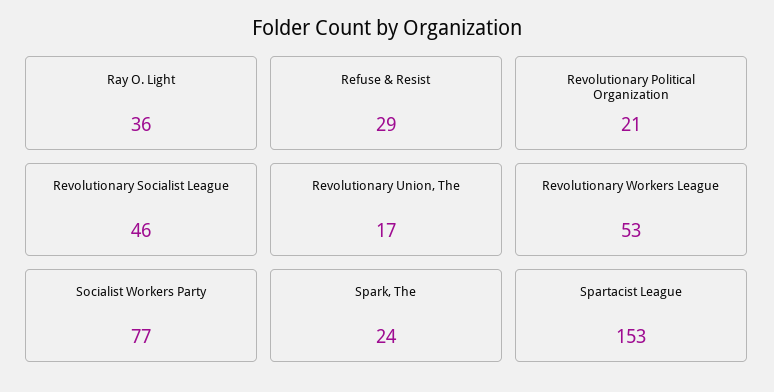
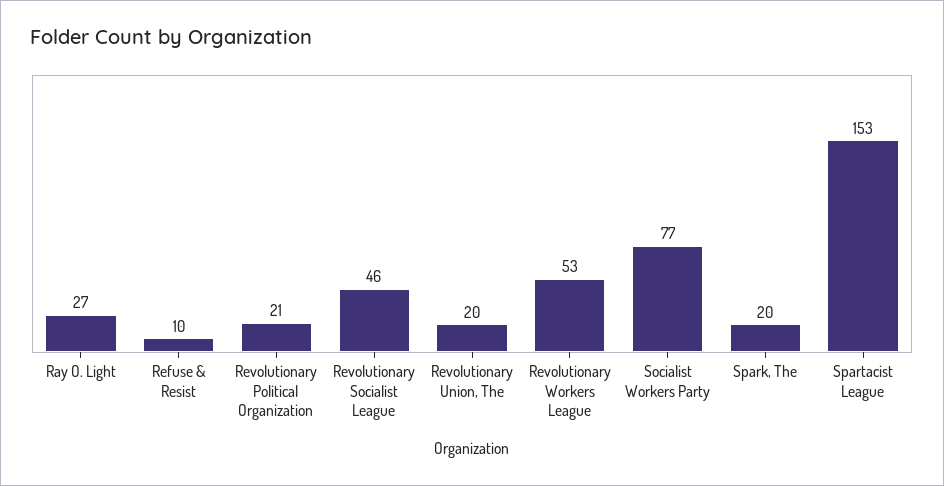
  {
-   "Ray O. Light": 36,
+   "Ray O. Light": 27,
-   "Refuse & Resist": 29,
+   "Refuse & Resist": 10,
    "Revolutionary Political Organization": 21,
    "Revolutionary Socialist League": 46,
-   "Revolutionary Union, The": 17,
+   "Revolutionary Union, The": 20,
    "Revolutionary Workers League": 53,
    "Socialist Workers Party": 77,
-   "Spark, The": 24,
+   "Spark, The": 20,
    "Spartacist League": 153
  }

